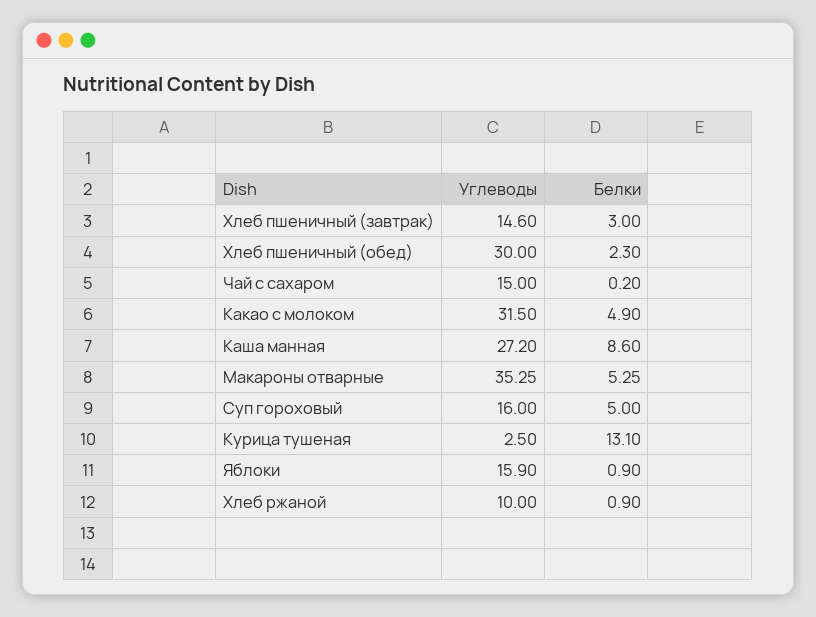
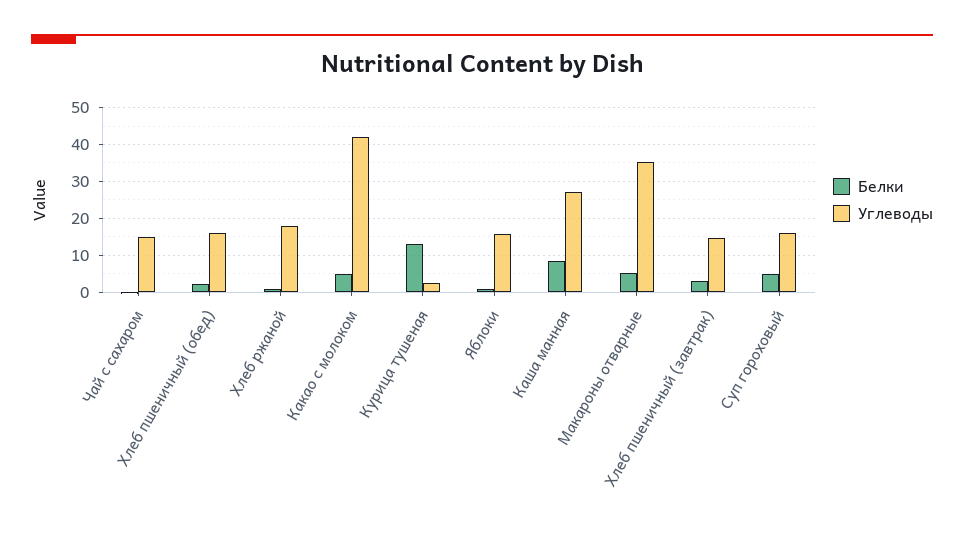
  {
    "Углеводы": {
      "Хлеб пшеничный (завтрак)": 14.6,
-     "Хлеб пшеничный (обед)": 30,
+     "Хлеб пшеничный (обед)": 16,
      "Чай с сахаром": 15,
-     "Какао с молоком": 31.5,
+     "Какао с молоком": 42,
      "Каша манная": 27.2,
      "Макароны отварные": 35.25,
      "Суп гороховый": 16,
      "Курица тушеная": 2.5,
      "Яблоки": 15.9,
-     "Хлеб ржаной": 10
+     "Хлеб ржаной": 18
    },
    "Белки": {
      "Хлеб пшеничный (завтрак)": 3,
      "Хлеб пшеничный (обед)": 2.3,
      "Чай с сахаром": 0.2,
      "Какао с молоком": 4.9,
      "Каша манная": 8.6,
      "Макароны отварные": 5.25,
      "Суп гороховый": 5,
      "Курица тушеная": 13.1,
      "Яблоки": 0.9,
      "Хлеб ржаной": 0.9
    }
  }

